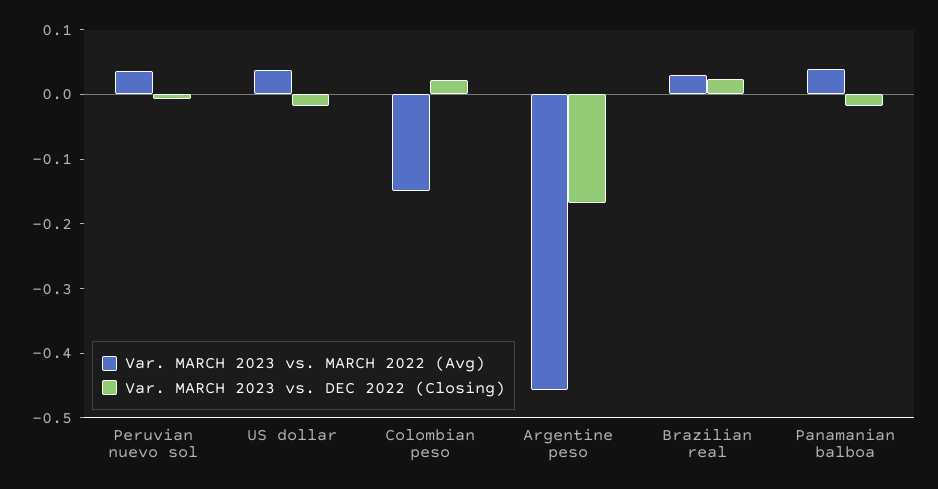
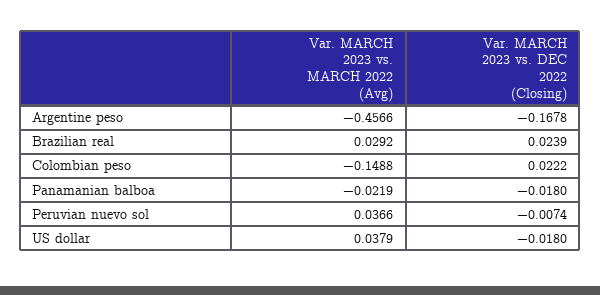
  {
    "Var. MARCH 2023 vs. MARCH 2022 (Avg)": {
      "Peruvian nuevo sol": 0.0366,
      "US dollar": 0.0379,
      "Colombian peso": -0.1488,
      "Argentine peso": -0.4566,
      "Brazilian real": 0.0292,
-     "Panamanian balboa": 0.04
+     "Panamanian balboa": -0.0219
    },
    "Var. MARCH 2023 vs. DEC 2022 (Closing)": {
      "Peruvian nuevo sol": -0.0074,
      "US dollar": -0.018,
      "Colombian peso": 0.0222,
      "Argentine peso": -0.1678,
      "Brazilian real": 0.0239,
      "Panamanian balboa": -0.018
    }
  }

